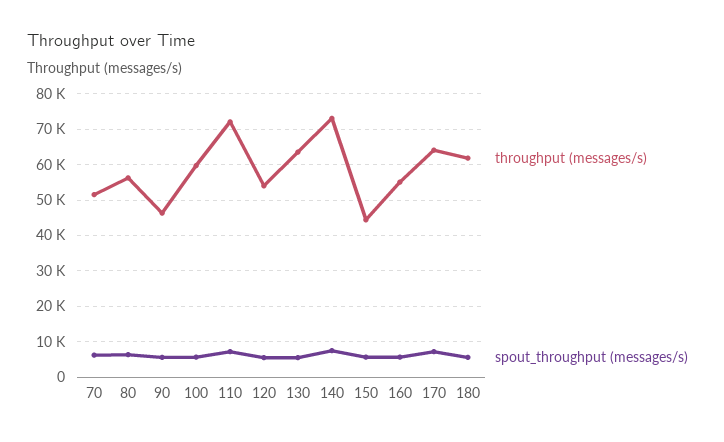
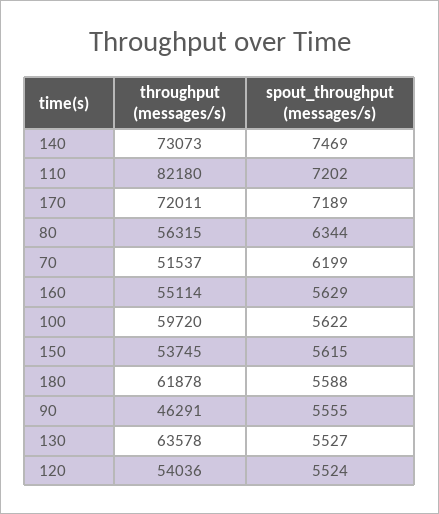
  {
    "throughput (messages/s)": {
      "70": 51537,
      "80": 56315,
      "90": 46291,
      "100": 59720,
-     "110": 72000,
+     "110": 82180,
      "120": 54036,
      "130": 63578,
      "140": 73073,
-     "150": 44000,
+     "150": 53745,
      "160": 55114,
-     "170": 64000,
+     "170": 72011,
      "180": 61878
    },
    "spout_throughput (messages/s)": {
      "70": 6199,
      "80": 6344,
      "90": 5555,
      "100": 5622,
      "110": 7202,
      "120": 5524,
      "130": 5527,
      "140": 7469,
      "150": 5615,
      "160": 5629,
      "170": 7189,
      "180": 5588
    }
  }

